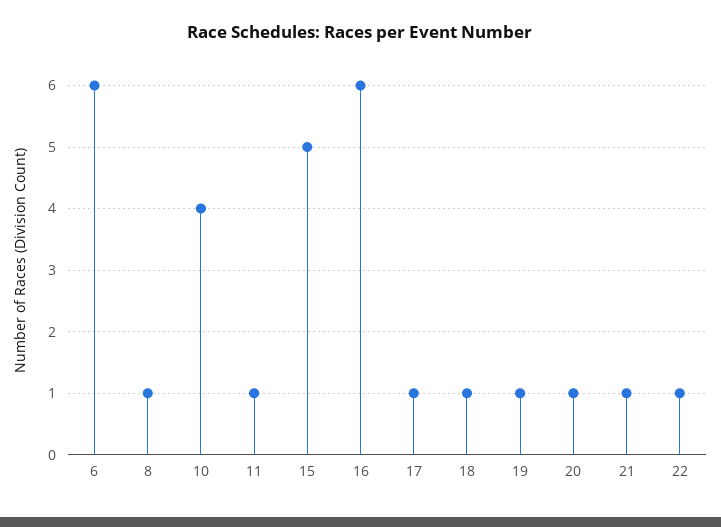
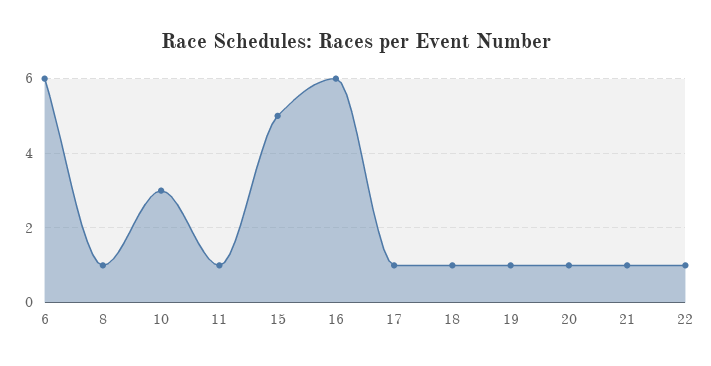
  {
    "6": 6,
    "8": 1,
-   "10": 4,
+   "10": 3,
    "11": 1,
    "15": 5,
    "16": 6,
    "17": 1,
    "18": 1,
    "19": 1,
    "20": 1,
    "21": 1,
    "22": 1
  }

